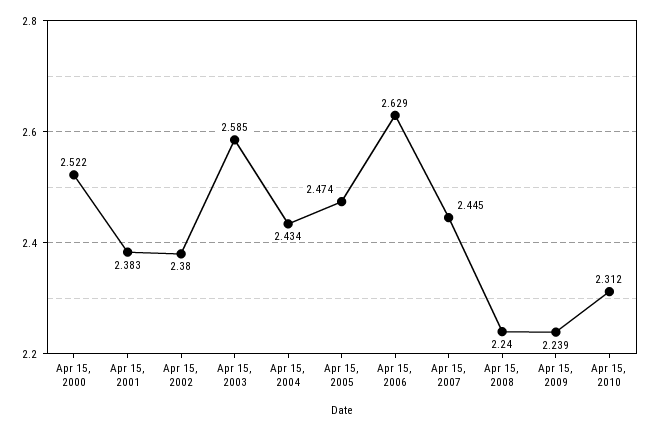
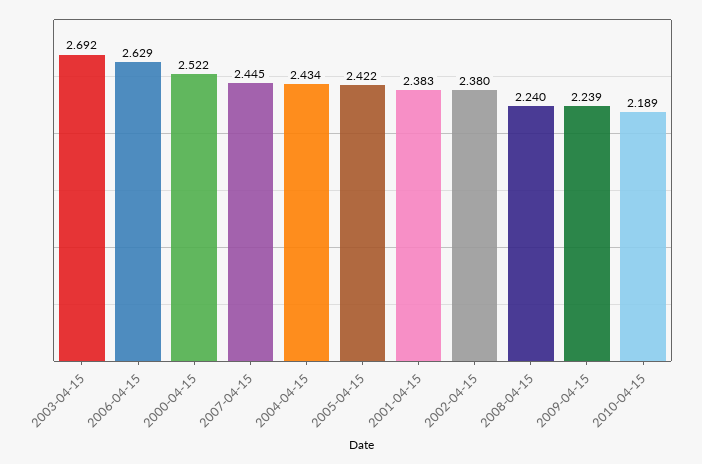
  {
    "Apr 15, 2000": 2.522,
    "Apr 15, 2001": 2.383,
    "Apr 15, 2002": 2.38,
-   "Apr 15, 2003": 2.585,
+   "Apr 15, 2003": 2.692,
    "Apr 15, 2004": 2.434,
-   "Apr 15, 2005": 2.474,
+   "Apr 15, 2005": 2.422,
    "Apr 15, 2006": 2.629,
    "Apr 15, 2007": 2.445,
    "Apr 15, 2008": 2.24,
    "Apr 15, 2009": 2.239,
-   "Apr 15, 2010": 2.312
+   "Apr 15, 2010": 2.189
  }

